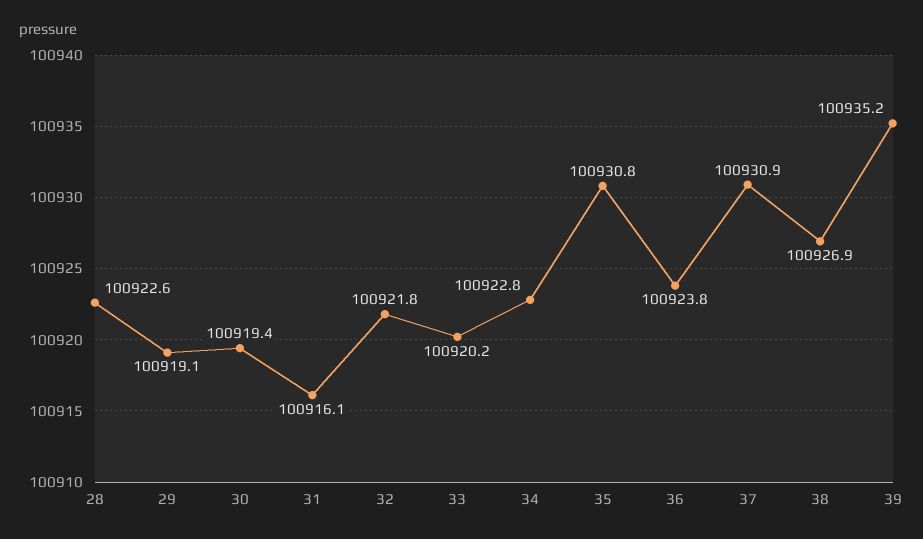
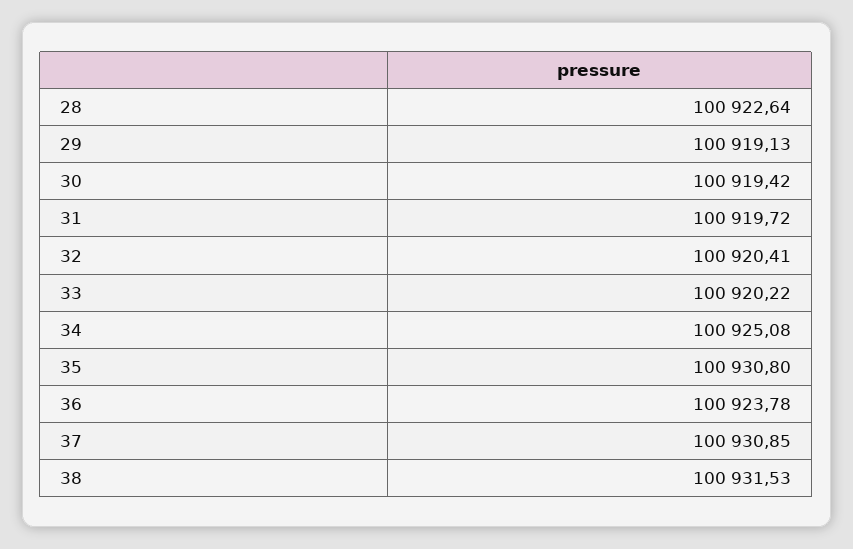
  {
    "28": 100922.64,
    "29": 100919.13,
    "30": 100919.42,
-   "31": 100916.1,
+   "31": 100919.72,
-   "32": 100921.8,
+   "32": 100920.41,
    "33": 100920.22,
-   "34": 100922.8,
+   "34": 100925.08,
    "35": 100930.8,
    "36": 100923.78,
    "37": 100930.85,
-   "38": 100926.9,
+   "38": 100931.53
-   "39": 100935.2
  }

